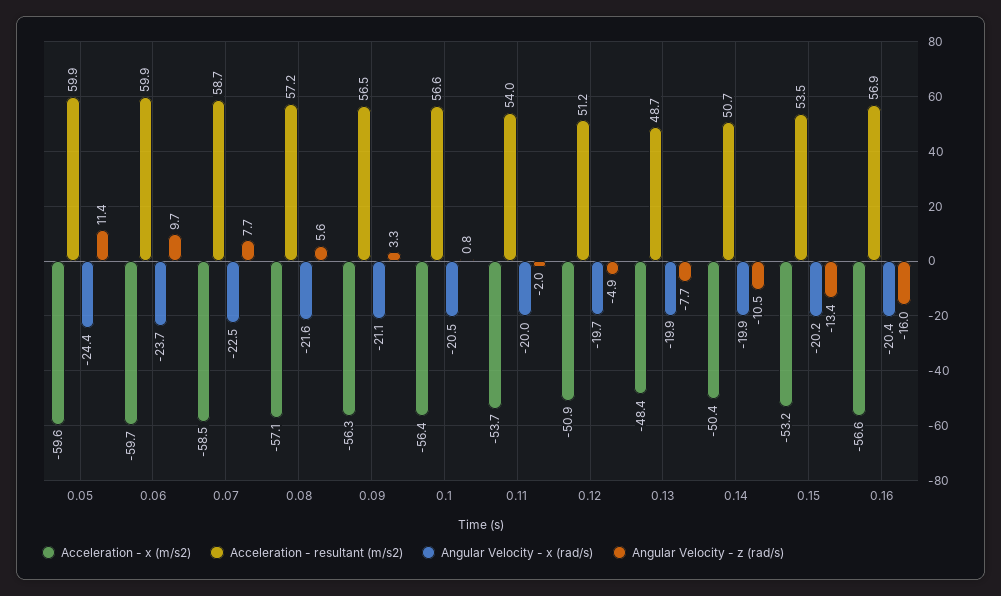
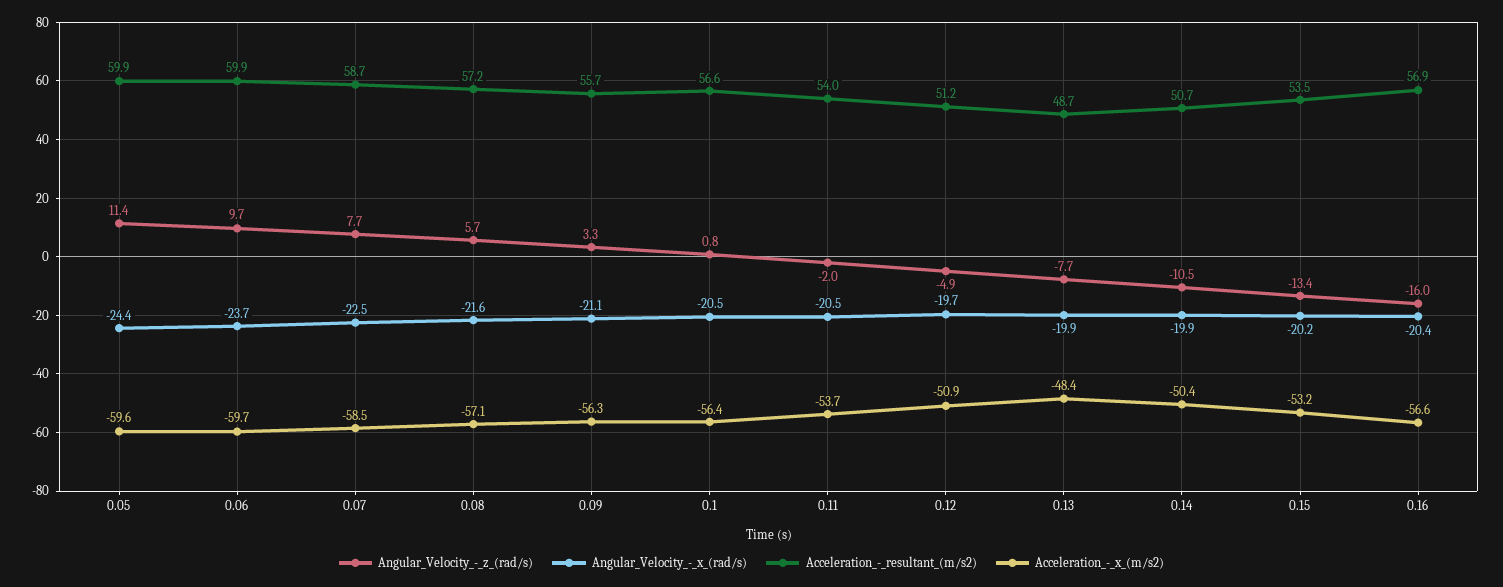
  {
    "Acceleration - x (m/s2)": {
      "0.05": -59.6,
      "0.06": -59.7,
      "0.07": -58.5,
      "0.08": -57.1,
      "0.09": -56.3,
      "0.1": -56.4,
      "0.11": -53.7,
      "0.12": -50.9,
      "0.13": -48.4,
      "0.14": -50.4,
      "0.15": -53.2,
      "0.16": -56.6
    },
    "Acceleration - resultant (m/s2)": {
      "0.05": 59.9,
      "0.06": 59.9,
      "0.07": 58.7,
      "0.08": 57.2,
-     "0.09": 56.5,
+     "0.09": 55.7,
      "0.1": 56.6,
      "0.11": 54,
      "0.12": 51.2,
      "0.13": 48.7,
      "0.14": 50.7,
      "0.15": 53.5,
      "0.16": 56.9
    },
    "Angular Velocity - x (rad/s)": {
      "0.05": -24.4,
      "0.06": -23.7,
      "0.07": -22.5,
      "0.08": -21.6,
      "0.09": -21.1,
      "0.1": -20.5,
-     "0.11": -20,
+     "0.11": -20.5,
      "0.12": -19.7,
      "0.13": -19.9,
      "0.14": -19.9,
      "0.15": -20.2,
      "0.16": -20.4
    },
    "Angular Velocity - z (rad/s)": {
      "0.05": 11.4,
      "0.06": 9.7,
      "0.07": 7.7,
-     "0.08": 5.6,
+     "0.08": 5.7,
      "0.09": 3.3,
      "0.1": 0.8,
      "0.11": -2,
      "0.12": -4.9,
      "0.13": -7.7,
      "0.14": -10.5,
      "0.15": -13.4,
      "0.16": -16
    }
  }

